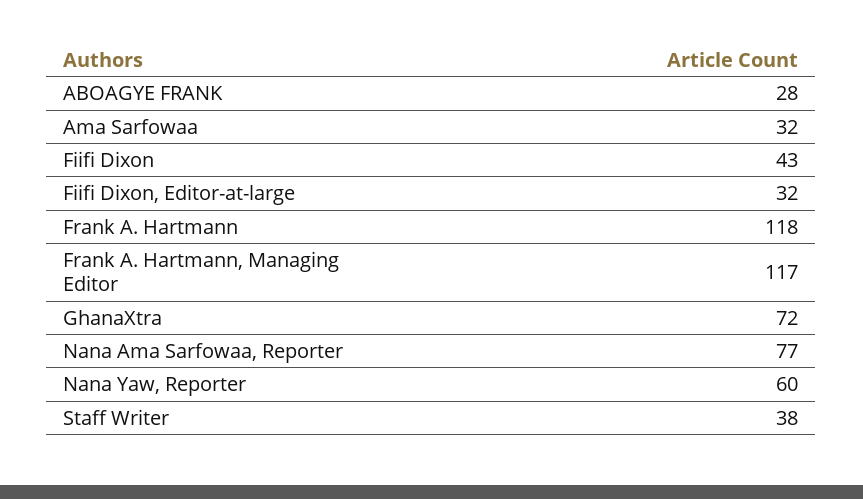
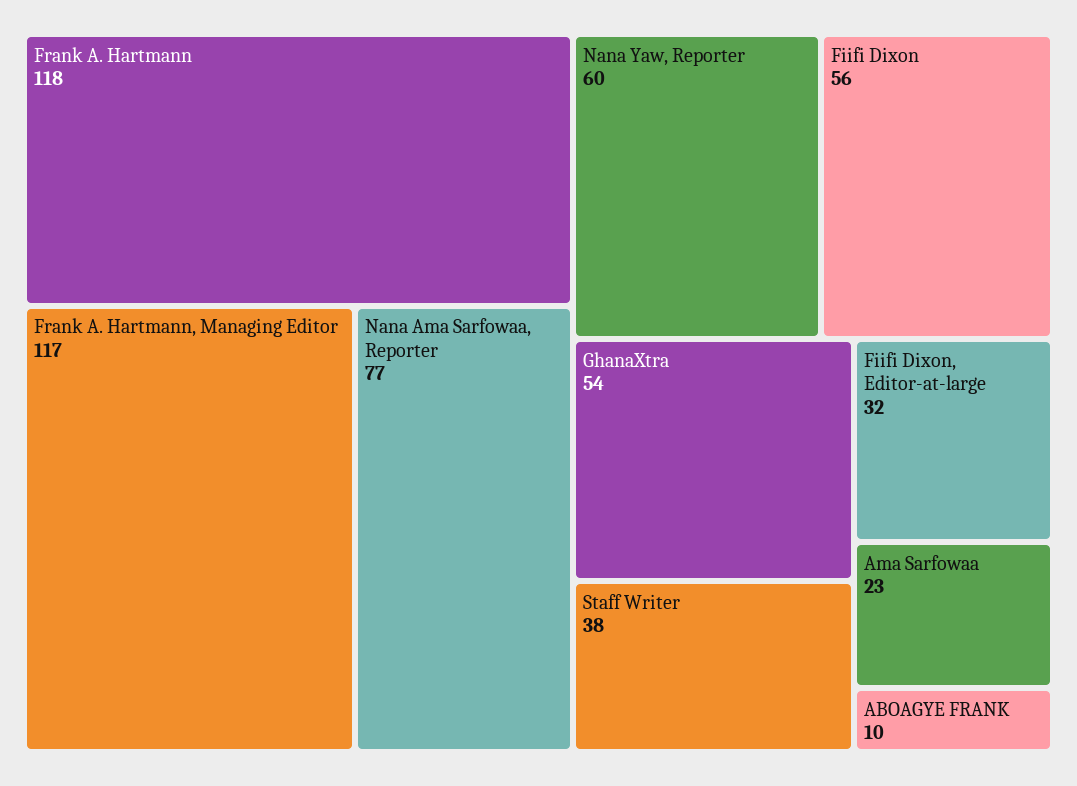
  {
-   "ABOAGYE FRANK": 28,
+   "ABOAGYE FRANK": 10,
-   "Ama Sarfowaa": 32,
+   "Ama Sarfowaa": 23,
-   "Fiifi Dixon": 43,
+   "Fiifi Dixon": 56,
    "Fiifi Dixon, Editor-at-large": 32,
    "Frank A. Hartmann": 118,
    "Frank A. Hartmann, Managing Editor": 117,
-   "GhanaXtra": 72,
+   "GhanaXtra": 54,
    "Nana Ama Sarfowaa, Reporter": 77,
    "Nana Yaw, Reporter": 60,
    "Staff Writer": 38
  }

